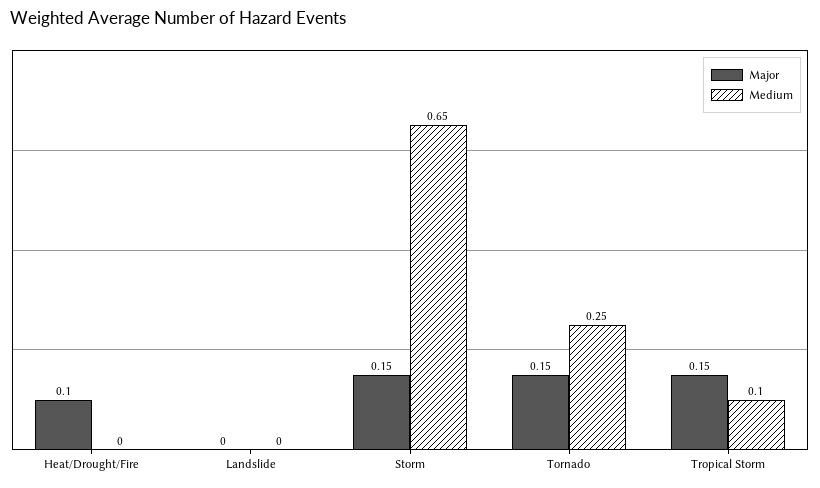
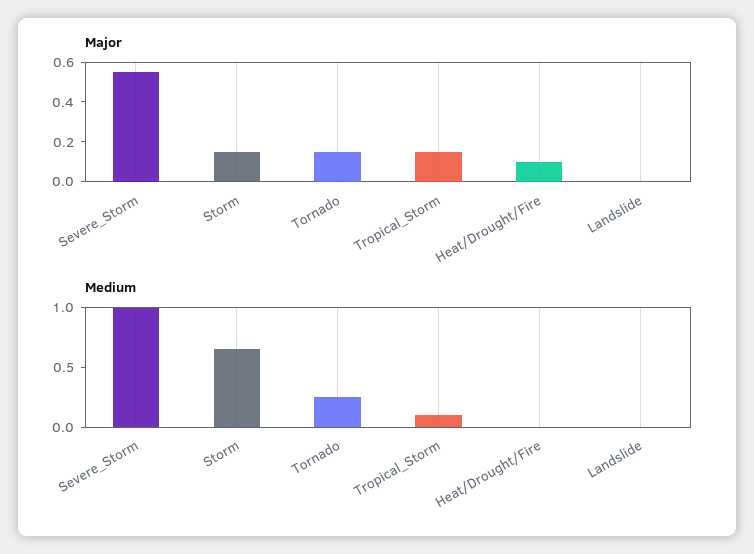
  {
    "Major": {
      "Heat/Drought/Fire": 0.1,
      "Landslide": 0,
      "Storm": 0.15,
      "Tornado": 0.15,
-     "Tropical Storm": 0.15
+     "Tropical Storm": 0.15,
+     "Severe_Storm": 0.55
    },
    "Medium": {
      "Heat/Drought/Fire": 0,
      "Landslide": 0,
      "Storm": 0.65,
      "Tornado": 0.25,
-     "Tropical Storm": 0.1
+     "Tropical Storm": 0.1,
+     "Severe_Storm": 1
    }
  }

